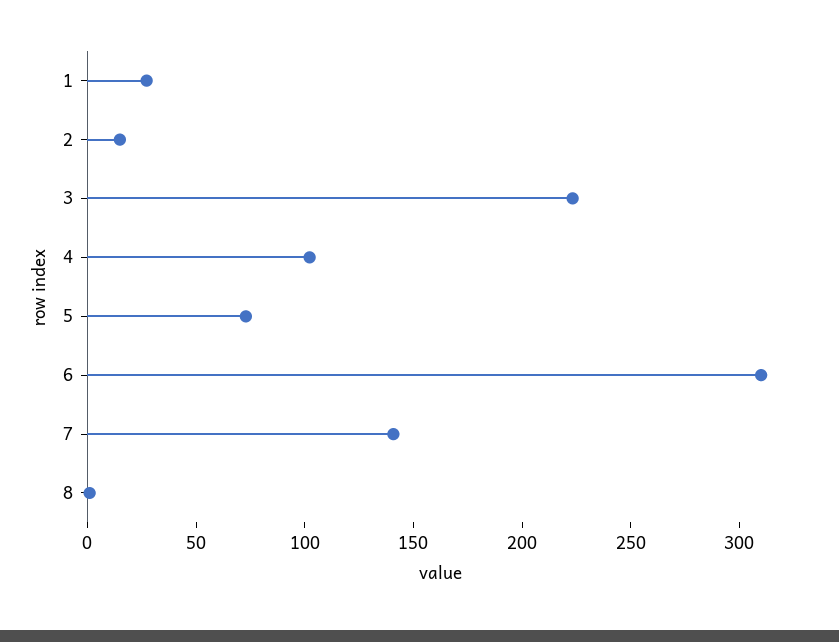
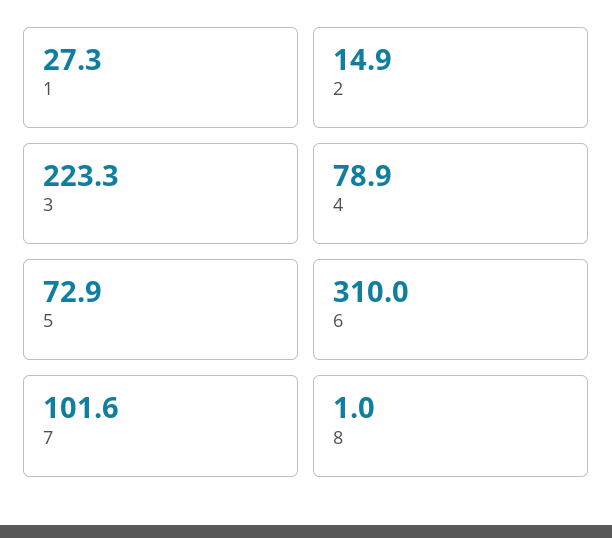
  {
    "1": 27.3,
    "2": 14.9,
    "3": 223.3,
-   "4": 100,
+   "4": 78.9,
    "5": 72.9,
    "6": 310,
-   "7": 140,
+   "7": 101.6,
    "8": 1
  }

